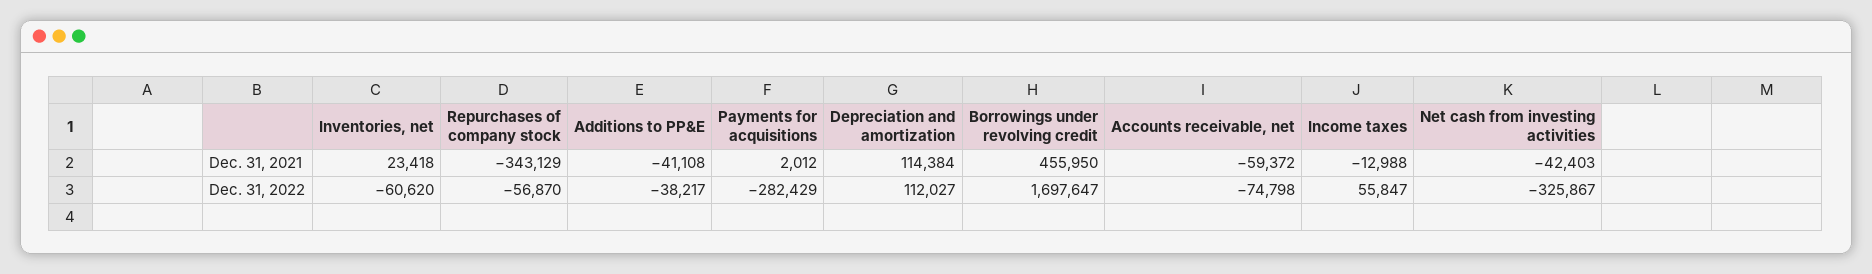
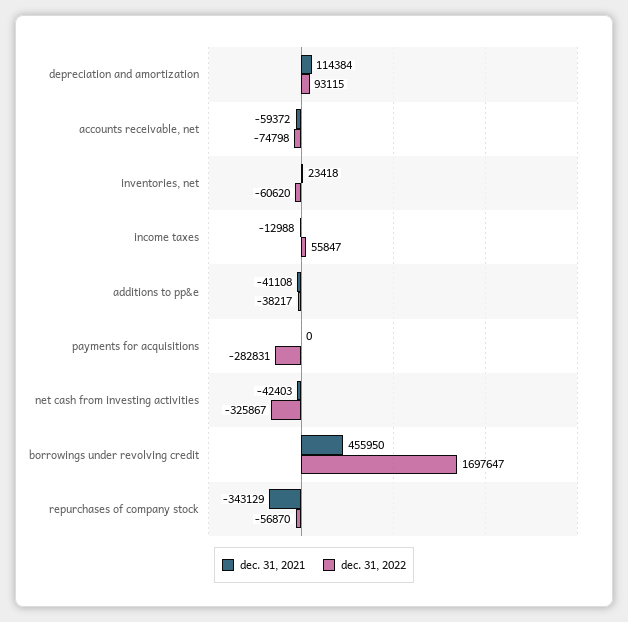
  {
    "Dec. 31, 2021": {
      "Inventories, net": 23418,
      "Repurchases of company stock": -343129,
      "Additions to PP&E": -41108,
-     "Payments for acquisitions": 2012,
+     "Payments for acquisitions": 0,
      "Depreciation and amortization": 114384,
      "Borrowings under revolving credit": 455950,
      "Accounts receivable, net": -59372,
      "Income taxes": -12988,
      "Net cash from investing activities": -42403
    },
    "Dec. 31, 2022": {
      "Inventories, net": -60620,
      "Repurchases of company stock": -56870,
      "Additions to PP&E": -38217,
-     "Payments for acquisitions": -282429,
+     "Payments for acquisitions": -282831,
-     "Depreciation and amortization": 112027,
+     "Depreciation and amortization": 93115,
      "Borrowings under revolving credit": 1697647,
      "Accounts receivable, net": -74798,
      "Income taxes": 55847,
      "Net cash from investing activities": -325867
    }
  }

